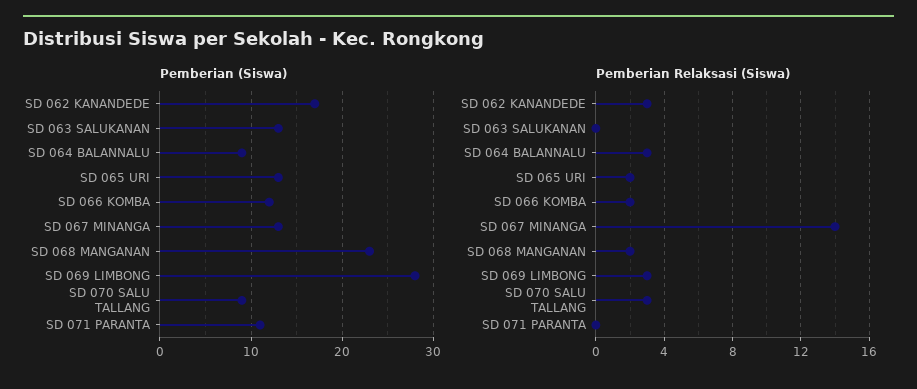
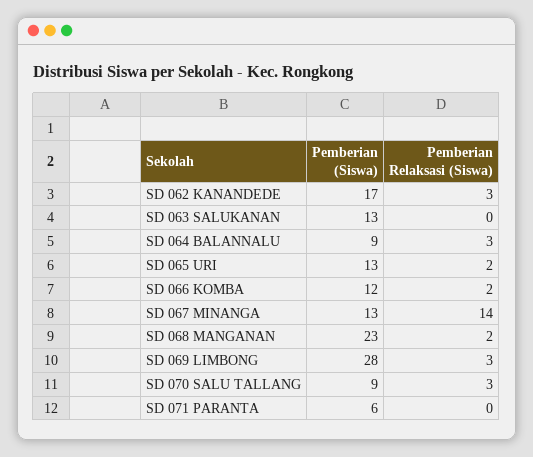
  {
    "Pemberian (Siswa)": {
      "SD 062 KANANDEDE": 17,
      "SD 063 SALUKANAN": 13,
      "SD 064 BALANNALU": 9,
      "SD 065 URI": 13,
      "SD 066 KOMBA": 12,
      "SD 067 MINANGA": 13,
      "SD 068 MANGANAN": 23,
      "SD 069 LIMBONG": 28,
      "SD 070 SALU TALLANG": 9,
-     "SD 071 PARANTA": 11
+     "SD 071 PARANTA": 6
    },
    "Pemberian Relaksasi (Siswa)": {
      "SD 062 KANANDEDE": 3,
      "SD 063 SALUKANAN": 0,
      "SD 064 BALANNALU": 3,
      "SD 065 URI": 2,
      "SD 066 KOMBA": 2,
      "SD 067 MINANGA": 14,
      "SD 068 MANGANAN": 2,
      "SD 069 LIMBONG": 3,
      "SD 070 SALU TALLANG": 3,
      "SD 071 PARANTA": 0
    }
  }

